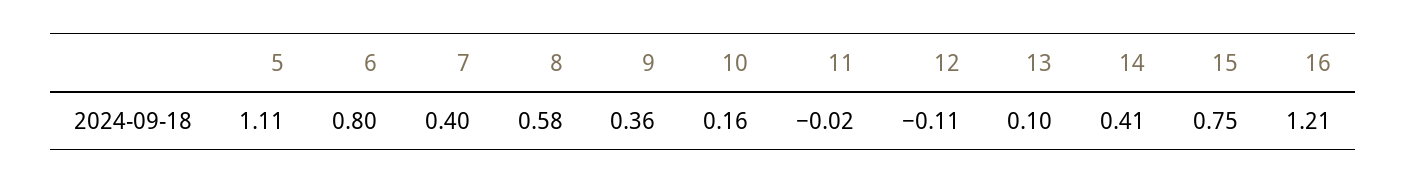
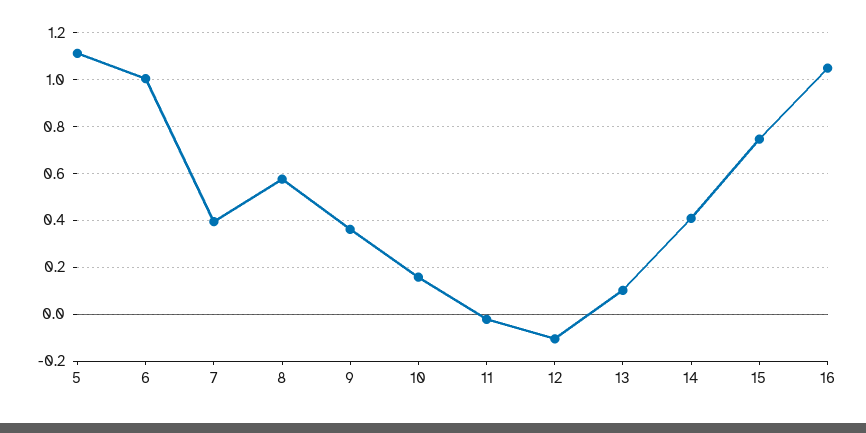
  {
    "5": 1.11,
-   "6": 0.8,
+   "6": 1,
    "7": 0.4,
    "8": 0.58,
    "9": 0.36,
    "10": 0.16,
    "11": -0.02,
    "12": -0.11,
    "13": 0.1,
    "14": 0.41,
    "15": 0.75,
-   "16": 1.21
+   "16": 1.05
  }

